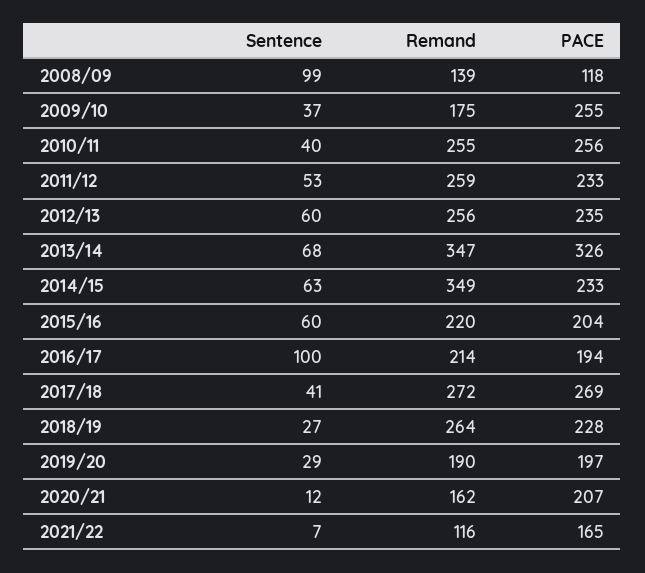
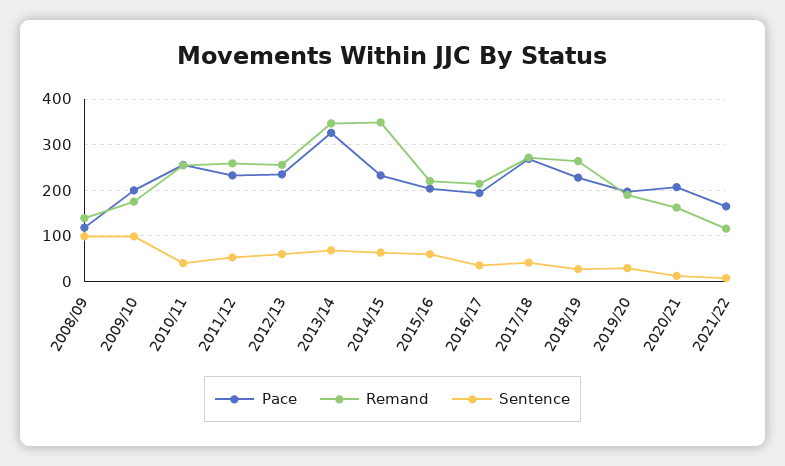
  {
    "Sentence": {
      "2008/09": 99,
-     "2009/10": 37,
+     "2009/10": 100,
      "2010/11": 40,
      "2011/12": 53,
      "2012/13": 60,
      "2013/14": 68,
      "2014/15": 63,
      "2015/16": 60,
-     "2016/17": 100,
+     "2016/17": 40,
      "2017/18": 41,
      "2018/19": 27,
      "2019/20": 29,
      "2020/21": 12,
      "2021/22": 7
    },
    "Remand": {
      "2008/09": 139,
      "2009/10": 175,
      "2010/11": 255,
      "2011/12": 259,
      "2012/13": 256,
      "2013/14": 347,
      "2014/15": 349,
      "2015/16": 220,
      "2016/17": 214,
      "2017/18": 272,
      "2018/19": 264,
      "2019/20": 190,
      "2020/21": 162,
      "2021/22": 116
    },
    "PACE": {
      "2008/09": 118,
-     "2009/10": 255,
+     "2009/10": 200,
      "2010/11": 256,
      "2011/12": 233,
      "2012/13": 235,
      "2013/14": 326,
      "2014/15": 233,
      "2015/16": 204,
      "2016/17": 194,
      "2017/18": 269,
      "2018/19": 228,
      "2019/20": 197,
      "2020/21": 207,
      "2021/22": 165
    }
  }

